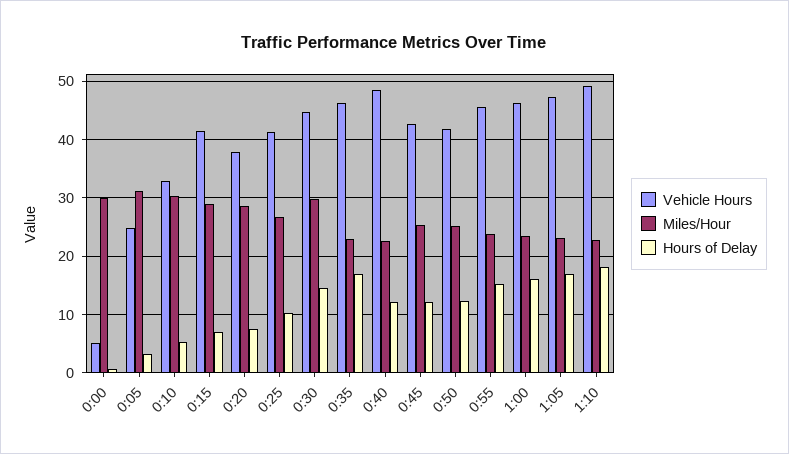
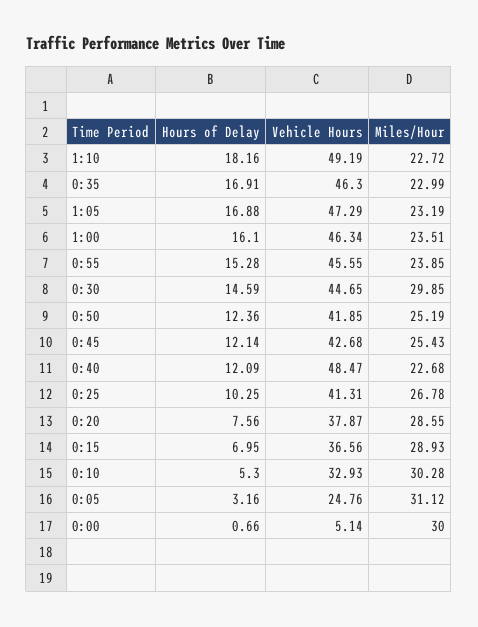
  {
    "Vehicle Hours": {
      "0:00": 5.14,
      "0:05": 24.76,
      "0:10": 32.93,
-     "0:15": 42,
+     "0:15": 36.56,
      "0:20": 37.87,
      "0:25": 41.31,
      "0:30": 44.65,
      "0:35": 46.3,
      "0:40": 48.47,
      "0:45": 42.68,
      "0:50": 41.85,
      "0:55": 45.55,
      "1:00": 46.34,
      "1:05": 47.29,
      "1:10": 49.19
    },
    "Miles/Hour": {
      "0:00": 30,
      "0:05": 31.12,
      "0:10": 30.28,
      "0:15": 28.93,
      "0:20": 28.55,
      "0:25": 26.78,
      "0:30": 29.85,
      "0:35": 22.99,
      "0:40": 22.68,
      "0:45": 25.43,
      "0:50": 25.19,
      "0:55": 23.85,
      "1:00": 23.51,
      "1:05": 23.19,
      "1:10": 22.72
    },
    "Hours of Delay": {
      "0:00": 0.66,
      "0:05": 3.16,
      "0:10": 5.3,
      "0:15": 6.95,
      "0:20": 7.56,
      "0:25": 10.25,
      "0:30": 14.59,
      "0:35": 16.91,
      "0:40": 12.09,
      "0:45": 12.14,
      "0:50": 12.36,
      "0:55": 15.28,
      "1:00": 16.1,
      "1:05": 16.88,
      "1:10": 18.16
    }
  }

